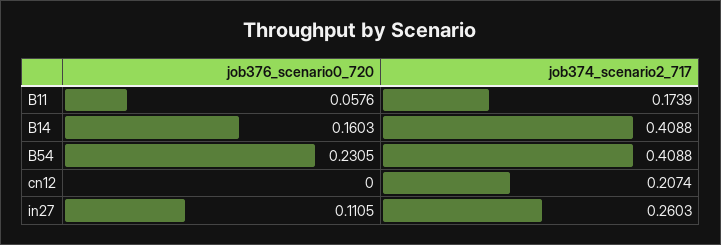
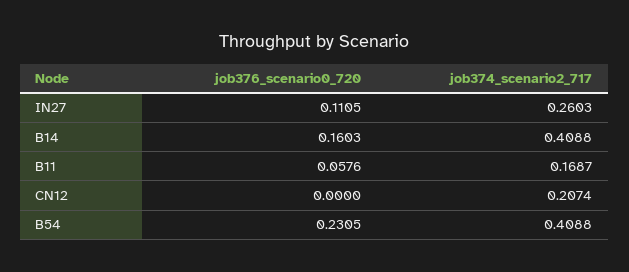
  {
    "job376_scenario0_720": {
      "B11": 0.0576,
      "B14": 0.1603,
      "B54": 0.2305,
      "cn12": 0,
      "in27": 0.1105
    },
    "job374_scenario2_717": {
-     "B11": 0.1739,
+     "B11": 0.1687,
      "B14": 0.4088,
      "B54": 0.4088,
      "cn12": 0.2074,
      "in27": 0.2603
    }
  }

